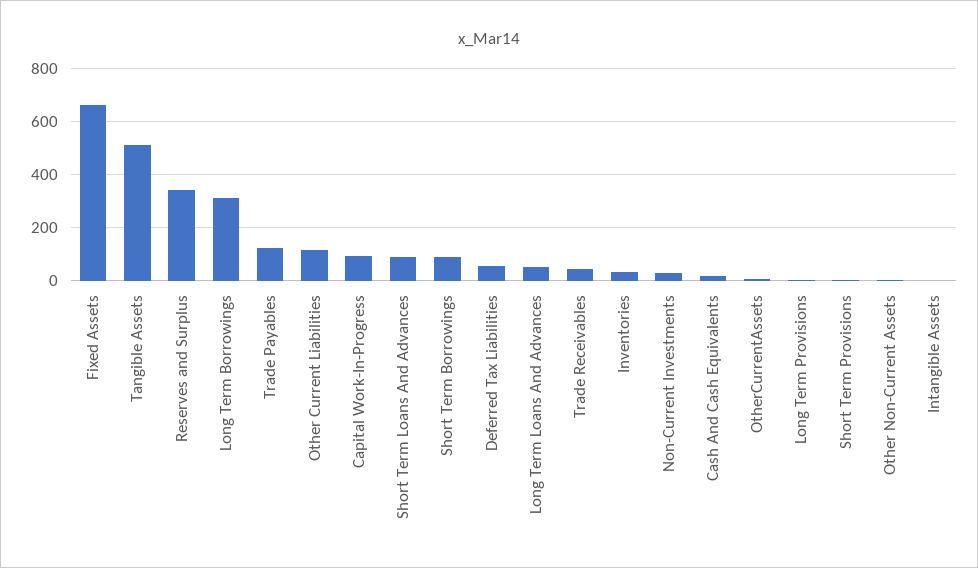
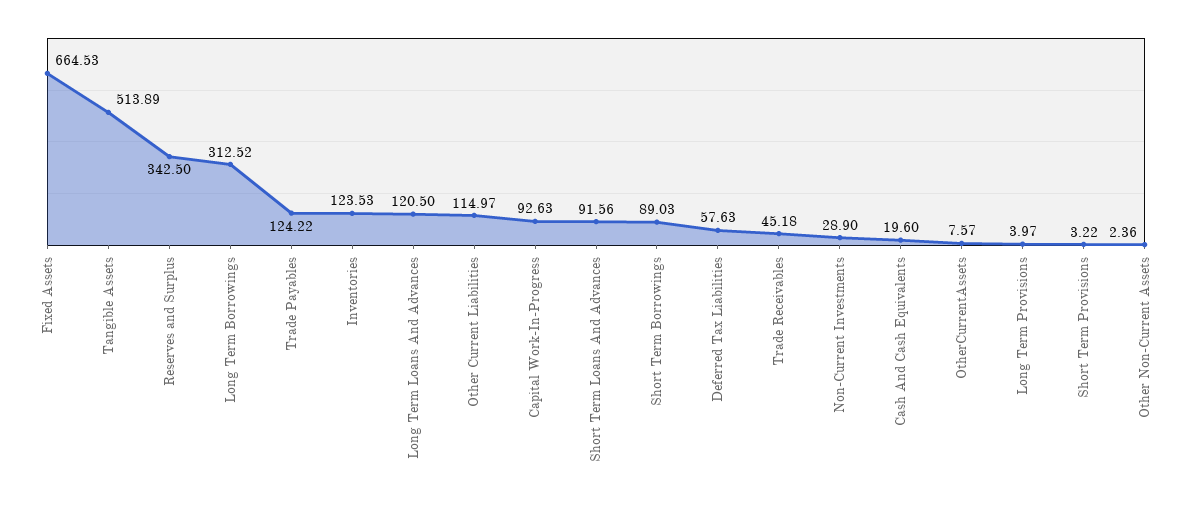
  {
    "Fixed Assets": 664.53,
    "Tangible Assets": 513.89,
    "Reserves and Surplus": 342.5,
    "Long Term Borrowings": 312.52,
    "Trade Payables": 124.22,
    "Other Current Liabilities": 114.97,
    "Capital Work-In-Progress": 92.63,
    "Short Term Loans And Advances": 91.56,
    "Short Term Borrowings": 89.03,
    "Deferred Tax Liabilities": 57.63,
-   "Long Term Loans And Advances": 50,
+   "Long Term Loans And Advances": 120.5,
    "Trade Receivables": 45.18,
-   "Inventories": 25,
+   "Inventories": 123.53,
    "Non-Current Investments": 28.9,
    "Cash And Cash Equivalents": 19.6,
    "OtherCurrentAssets": 7.57,
    "Long Term Provisions": 3.97,
    "Short Term Provisions": 3.22,
-   "Other Non-Current Assets": 2.36,
+   "Other Non-Current Assets": 2.36
-   "Intangible Assets": 0
  }

